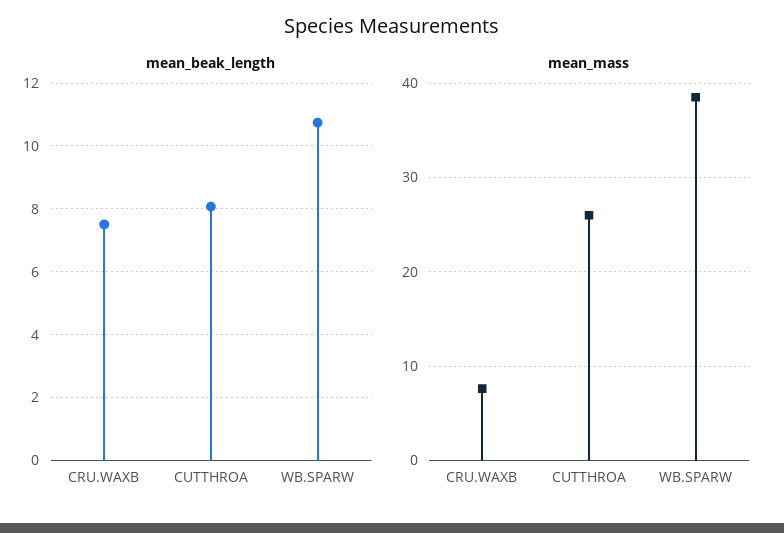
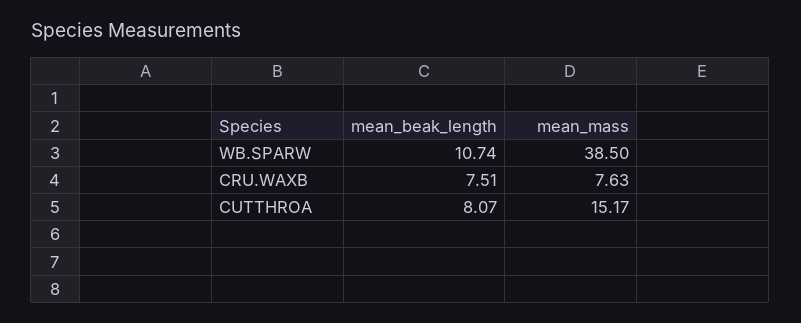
  {
    "mean_beak_length": {
      "CRU.WAXB": 7.51,
      "CUTTHROA": 8.07,
      "WB.SPARW": 10.74
    },
    "mean_mass": {
      "CRU.WAXB": 7.63,
-     "CUTTHROA": 26,
+     "CUTTHROA": 15.17,
      "WB.SPARW": 38.5
    }
  }

